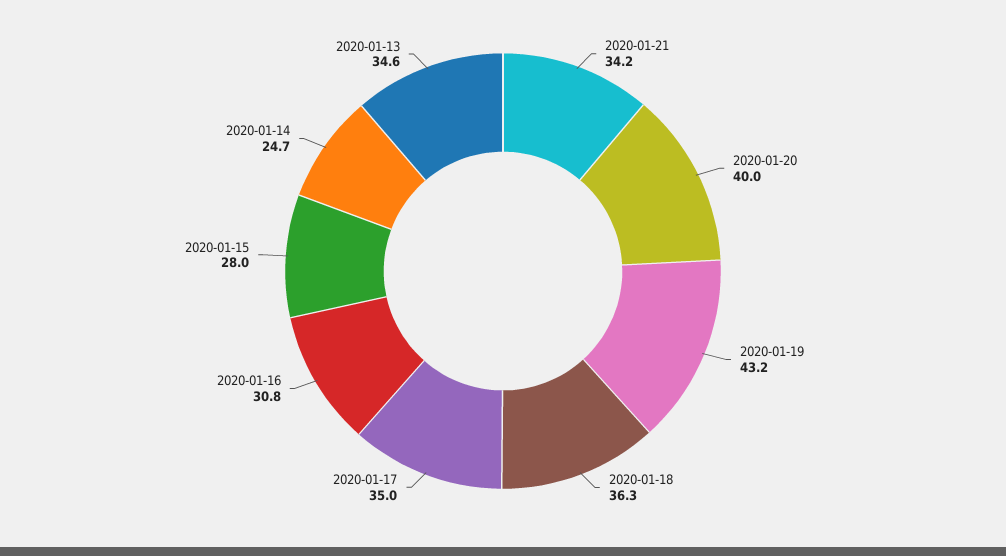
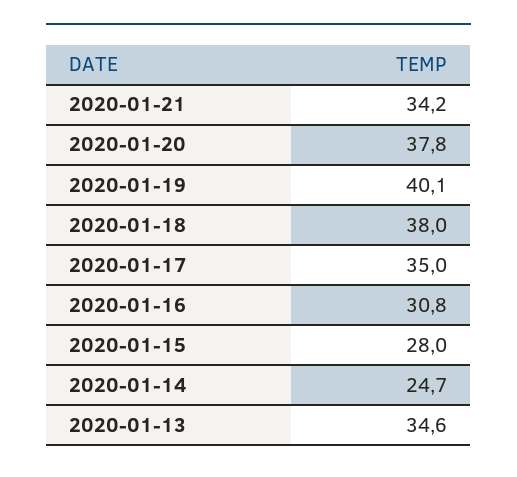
  {
    "2020-01-21": 34.2,
-   "2020-01-20": 40,
+   "2020-01-20": 37.8,
-   "2020-01-19": 43.2,
+   "2020-01-19": 40.1,
-   "2020-01-18": 36.3,
+   "2020-01-18": 38,
    "2020-01-17": 35,
    "2020-01-16": 30.8,
    "2020-01-15": 28,
    "2020-01-14": 24.7,
    "2020-01-13": 34.6
  }

